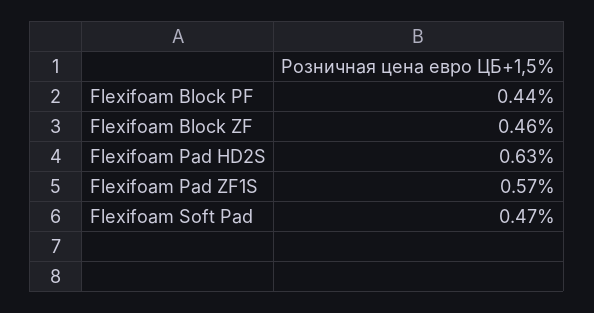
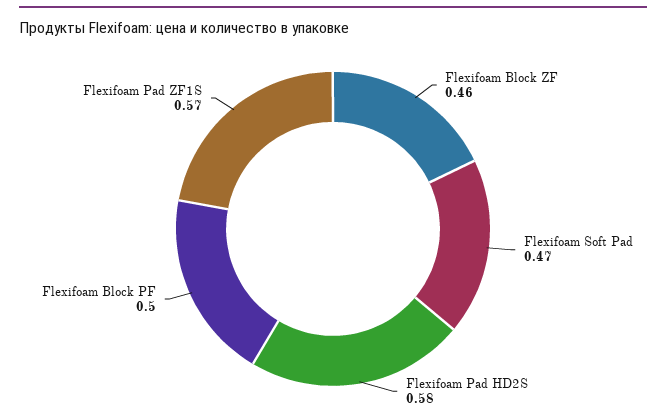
  {
-   "Flexifoam Block PF": 0.44,
+   "Flexifoam Block PF": 0.5,
    "Flexifoam Block ZF": 0.46,
-   "Flexifoam Pad HD2S": 0.63,
+   "Flexifoam Pad HD2S": 0.58,
    "Flexifoam Pad ZF1S": 0.57,
    "Flexifoam Soft Pad": 0.47
  }

